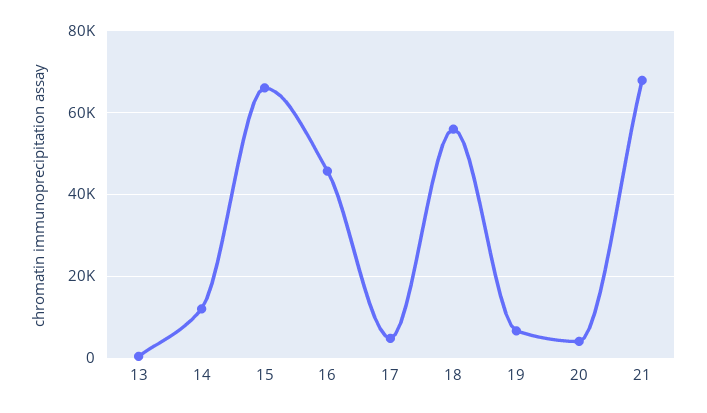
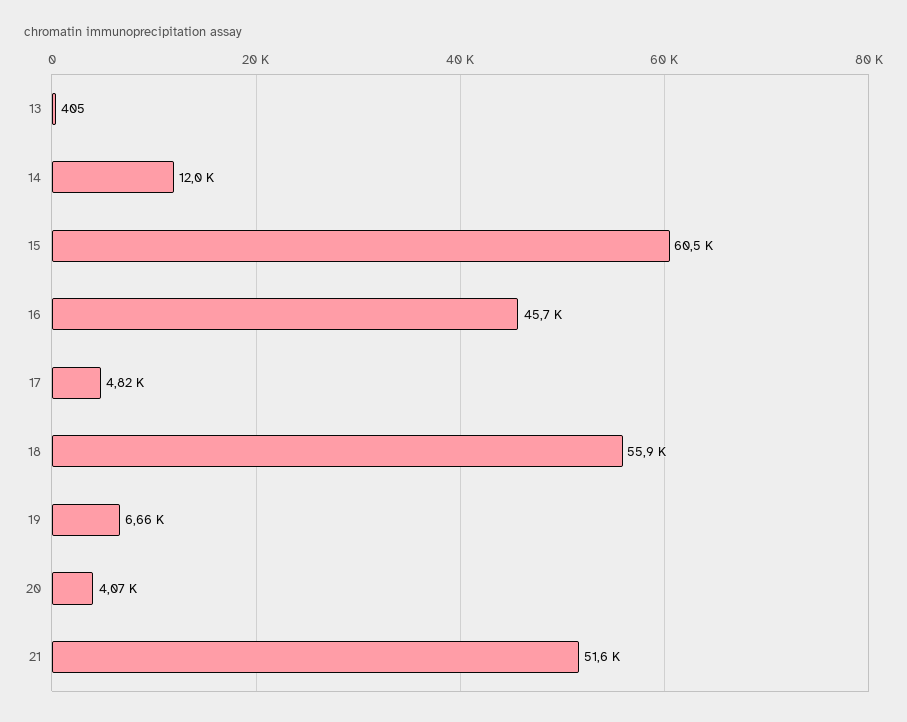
  {
    "13": 405,
    "14": 12000,
-   "15": 66000,
+   "15": 60500,
    "16": 45700,
    "17": 4820,
    "18": 55900,
    "19": 6660,
    "20": 4070,
-   "21": 68000
+   "21": 51600
  }

